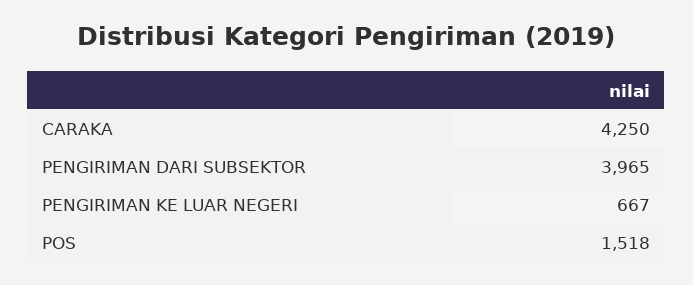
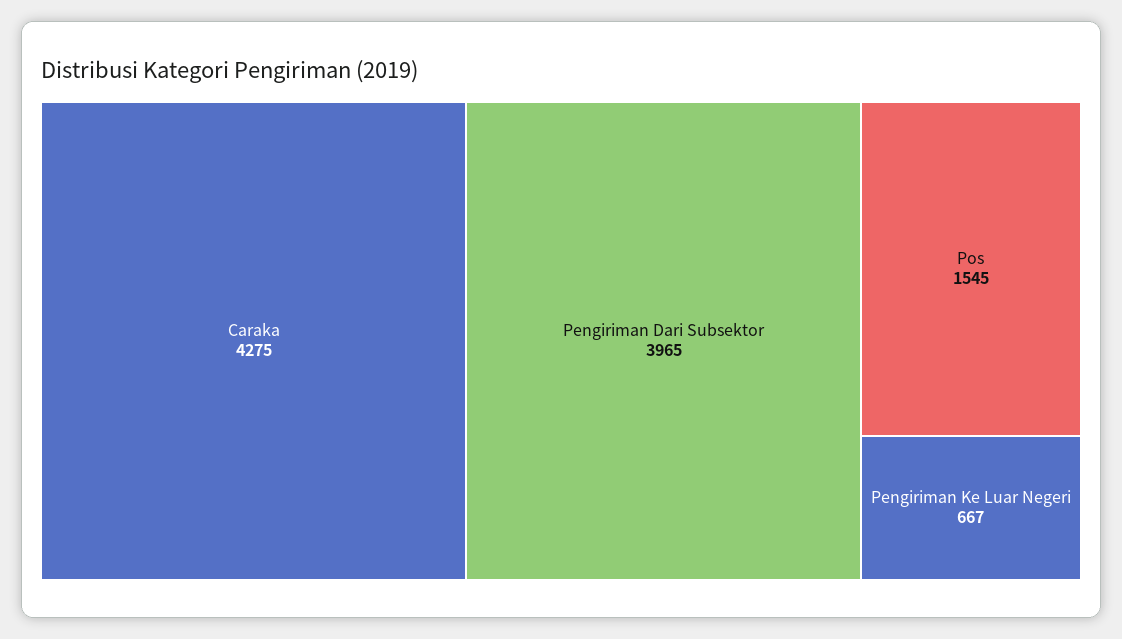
  {
-   "CARAKA": 4250,
+   "CARAKA": 4275,
    "PENGIRIMAN DARI SUBSEKTOR": 3965,
    "PENGIRIMAN KE LUAR NEGERI": 667,
-   "POS": 1518
+   "POS": 1545
  }

